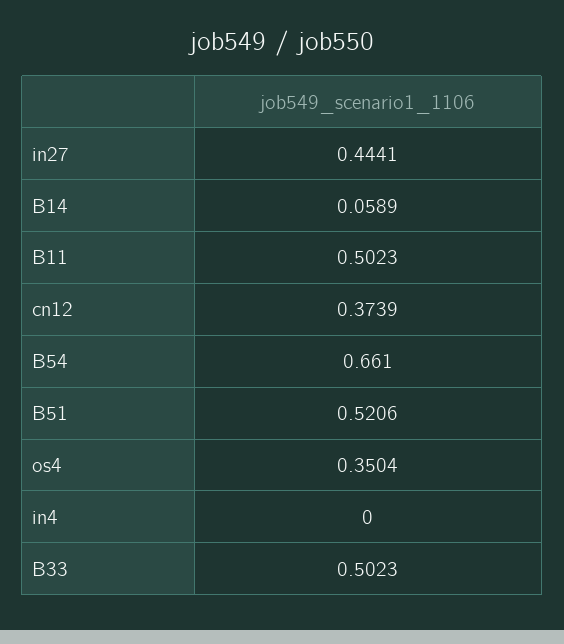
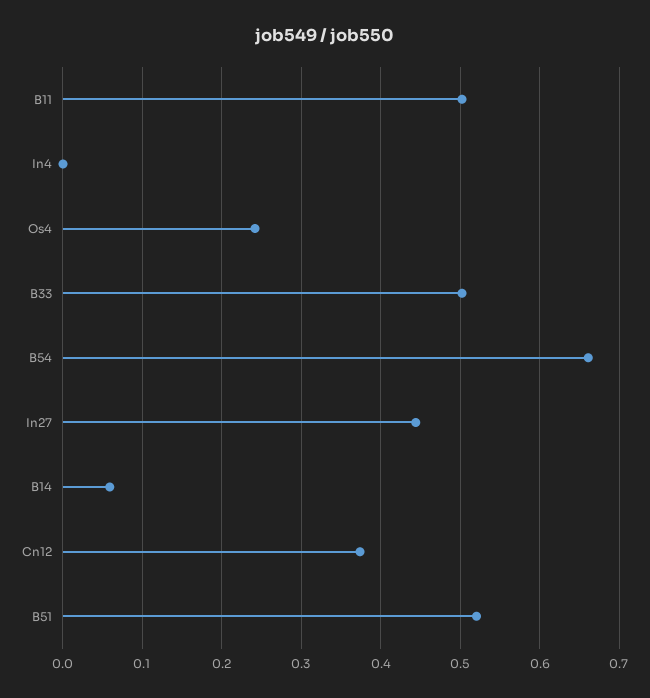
  {
    "in27": 0.4441,
    "B14": 0.0589,
    "B11": 0.5023,
    "cn12": 0.3739,
    "B54": 0.661,
    "B51": 0.5206,
-   "os4": 0.3504,
+   "os4": 0.24,
    "in4": 0,
    "B33": 0.5023
  }

